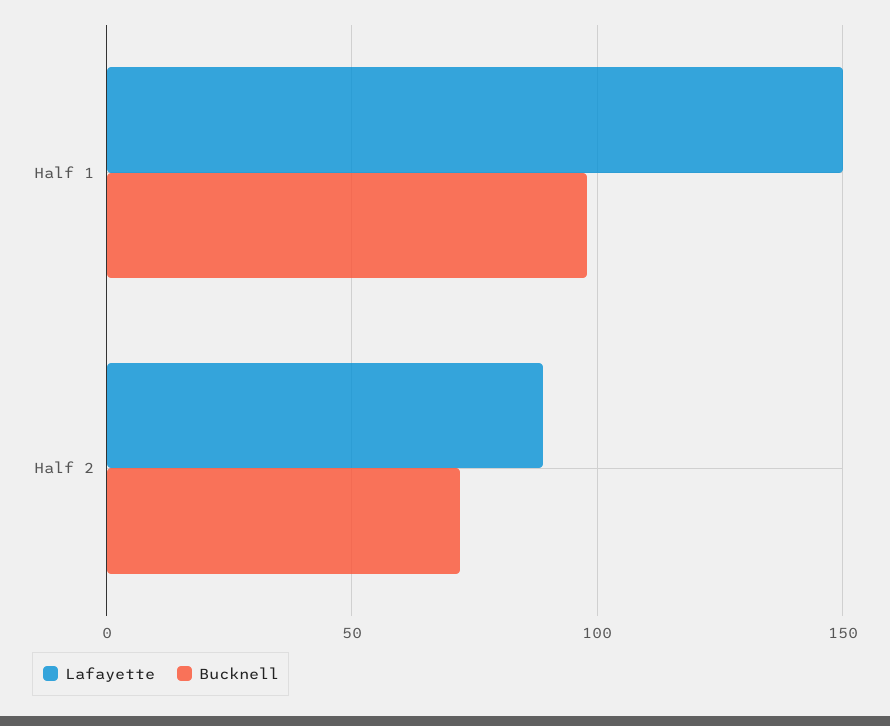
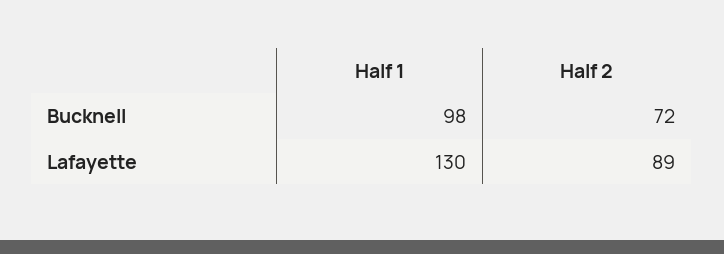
  {
    "Lafayette": {
-     "Half 1": 150,
+     "Half 1": 130,
      "Half 2": 89
    },
    "Bucknell": {
      "Half 1": 98,
      "Half 2": 72
    }
  }

